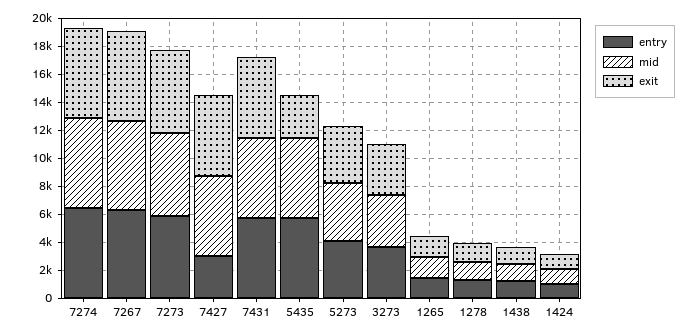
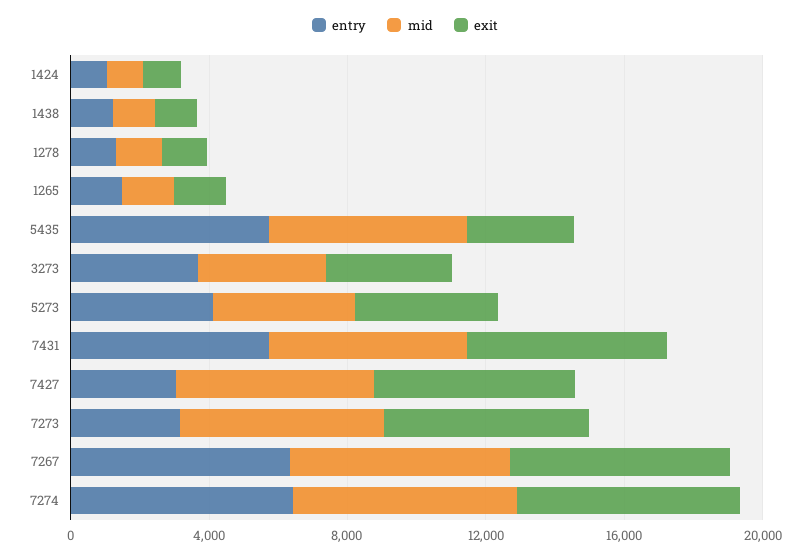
  {
    "entry": {
      "7274": 6000,
      "7267": 6000,
-     "7273": 6000,
+     "7273": 3000,
      "7427": 3000,
      "7431": 6000,
      "5435": 6000,
      "5273": 4000,
      "3273": 4000,
      "1265": 1000,
      "1278": 1000,
      "1438": 1000,
      "1424": 1000
    },
    "mid": {
      "7274": 6000,
      "7267": 6000,
      "7273": 6000,
      "7427": 6000,
      "7431": 6000,
      "5435": 6000,
      "5273": 4000,
      "3273": 4000,
      "1265": 1000,
      "1278": 1000,
      "1438": 1000,
      "1424": 1000
    },
    "exit": {
      "7274": 6000,
      "7267": 6000,
      "7273": 6000,
      "7427": 6000,
      "7431": 6000,
      "5435": 3000,
      "5273": 4000,
      "3273": 4000,
      "1265": 2000,
      "1278": 1000,
      "1438": 1000,
      "1424": 1000
    }
  }

